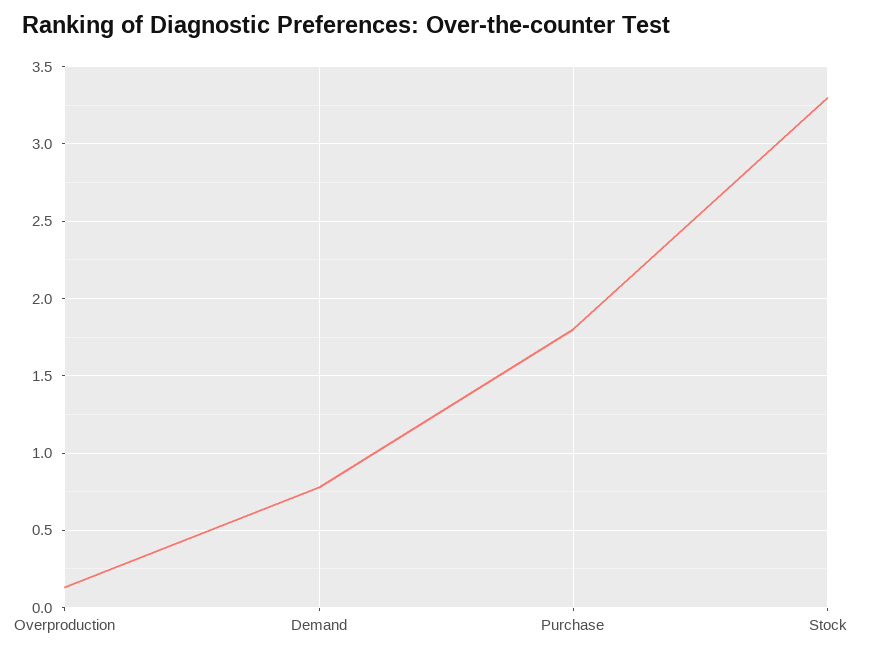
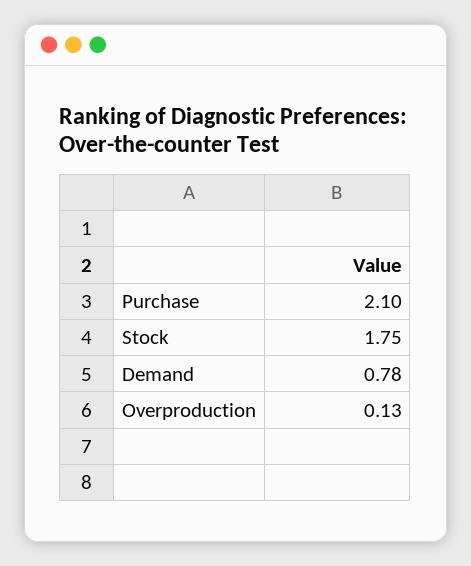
  {
    "Overproduction": 0.13,
    "Demand": 0.78,
-   "Purchase": 1.8,
+   "Purchase": 2.1,
-   "Stock": 3.3
+   "Stock": 1.75
  }

